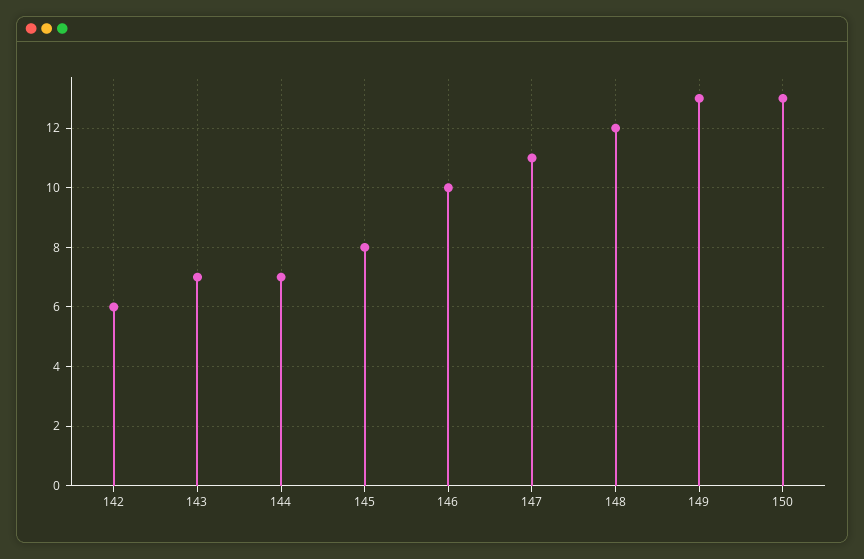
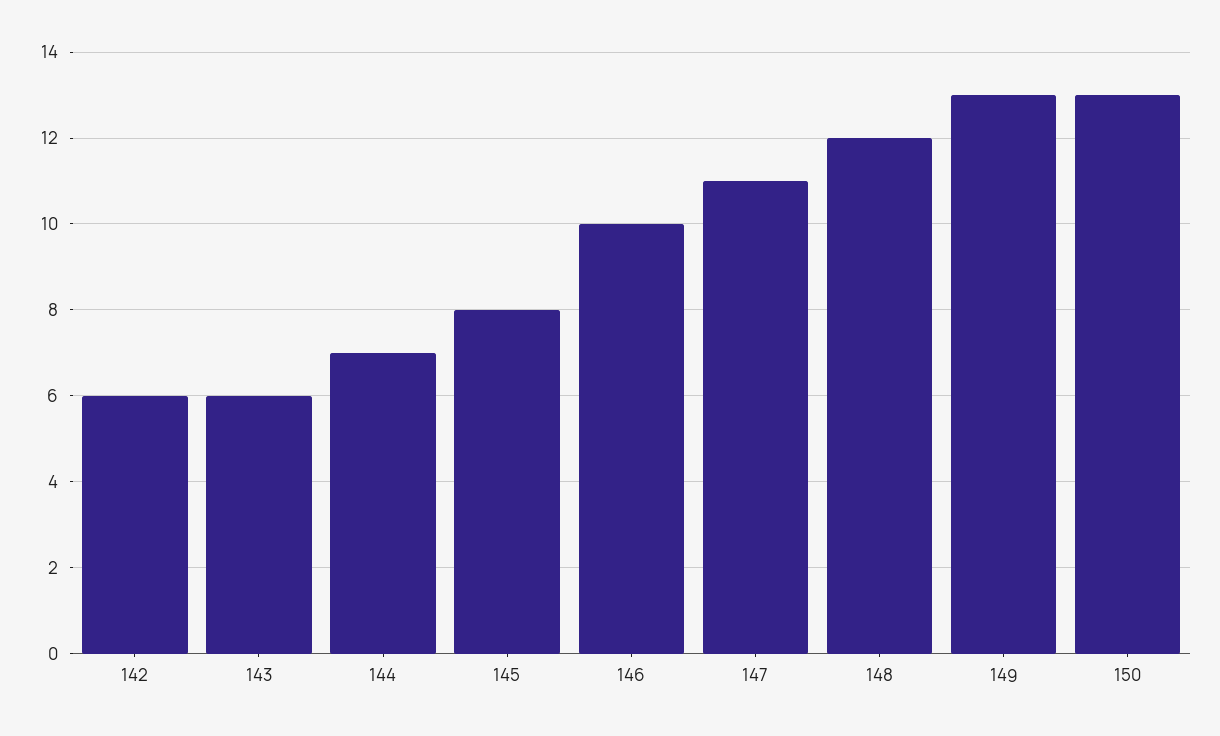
  {
    "142": 6,
-   "143": 7,
+   "143": 6,
    "144": 7,
    "145": 8,
    "146": 10,
    "147": 11,
    "148": 12,
    "149": 13,
    "150": 13
  }

